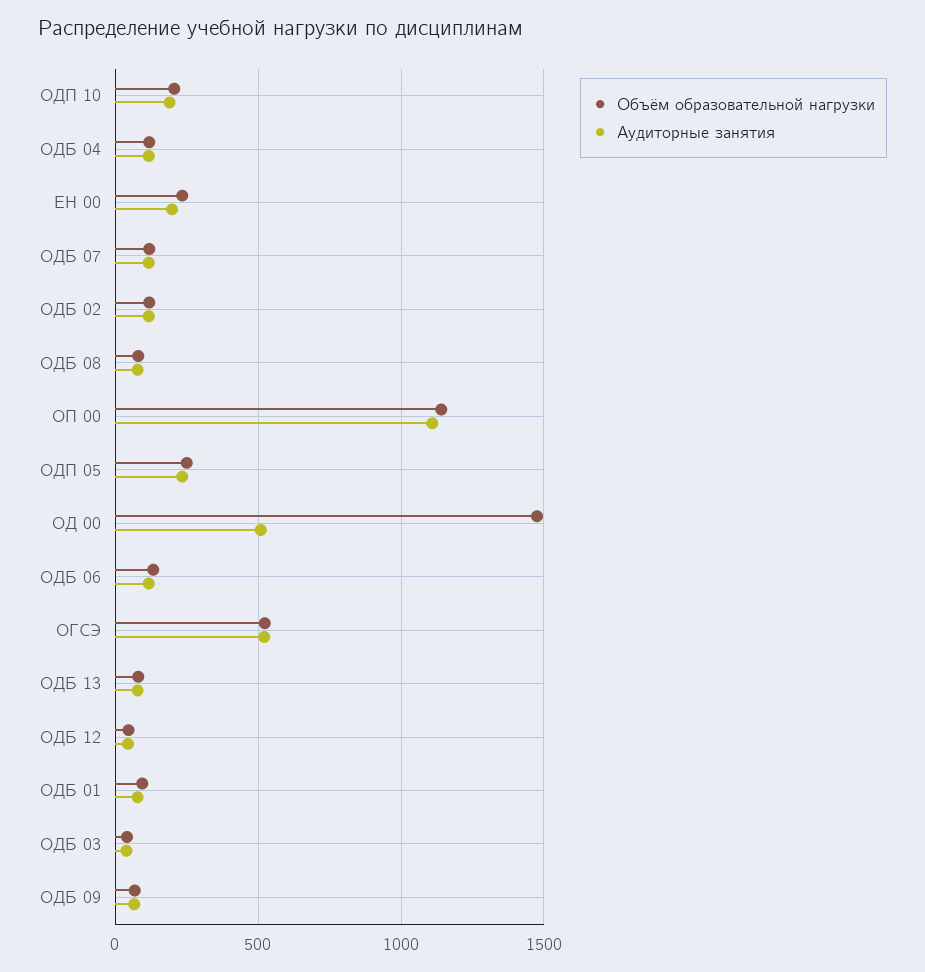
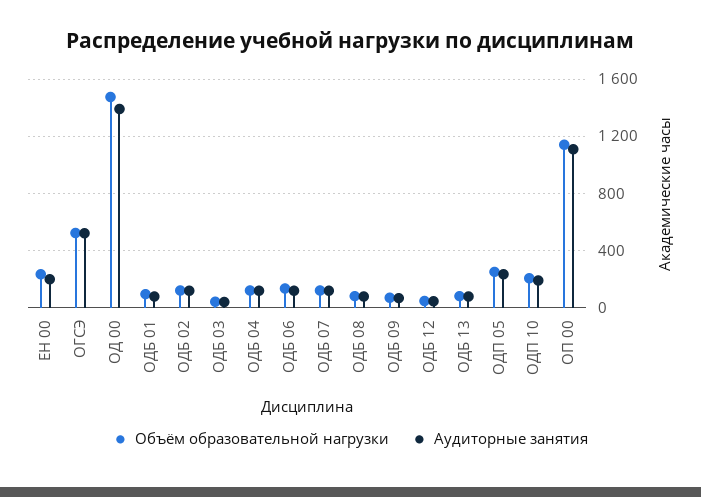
  {
    "Объём образовательной нагрузки": {
      "ОДП 10": 200,
      "ОДБ 04": 100,
      "ЕН 00": 250,
      "ОДБ 07": 100,
      "ОДБ 02": 100,
      "ОДБ 08": 100,
      "ОП 00": 1150,
      "ОДП 05": 250,
      "ОД 00": 1500,
      "ОДБ 06": 150,
      "ОГСЭ": 500,
      "ОДБ 13": 100,
      "ОДБ 12": 50,
      "ОДБ 01": 100,
      "ОДБ 03": 50,
      "ОДБ 09": 50
    },
    "Аудиторные занятия": {
      "ОДП 10": 200,
      "ОДБ 04": 100,
      "ЕН 00": 200,
      "ОДБ 07": 100,
      "ОДБ 02": 100,
      "ОДБ 08": 100,
      "ОП 00": 1100,
      "ОДП 05": 250,
-     "ОД 00": 500,
+     "ОД 00": 1400,
      "ОДБ 06": 100,
      "ОГСЭ": 500,
      "ОДБ 13": 100,
      "ОДБ 12": 50,
      "ОДБ 01": 100,
      "ОДБ 03": 50,
      "ОДБ 09": 50
    }
  }

